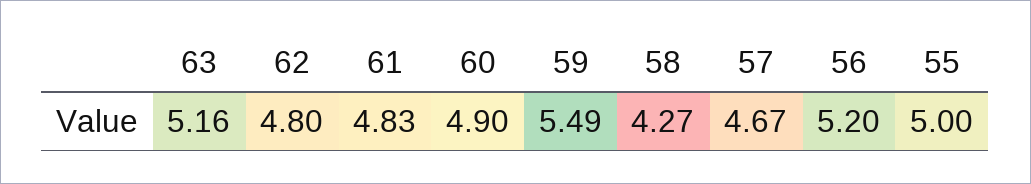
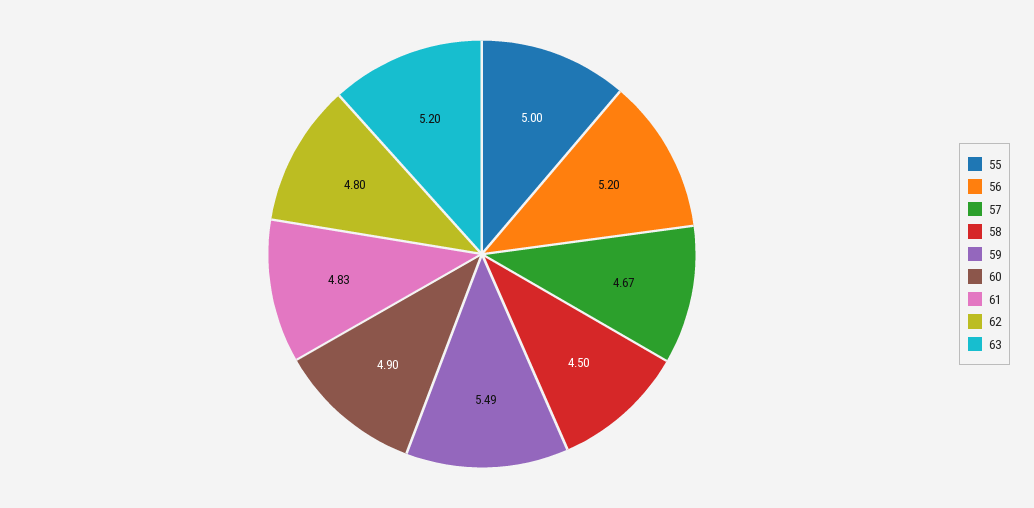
  {
-   "63": 5.16,
+   "63": 5.2,
    "62": 4.8,
    "61": 4.83,
    "60": 4.9,
    "59": 5.49,
-   "58": 4.27,
+   "58": 4.5,
    "57": 4.67,
    "56": 5.2,
    "55": 5
  }

